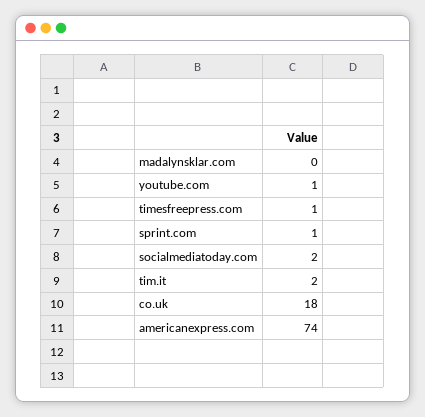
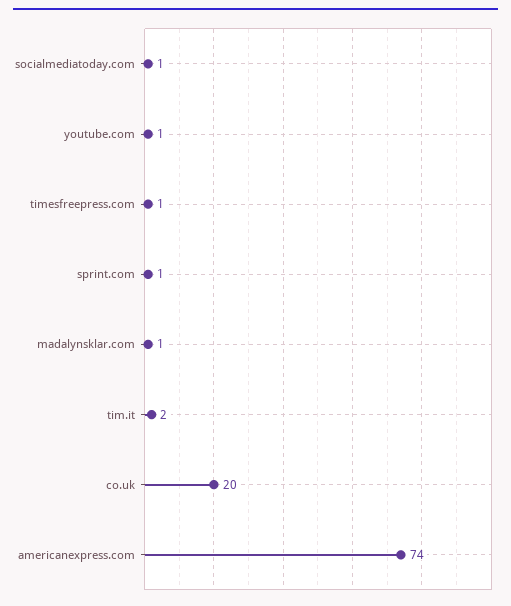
  {
-   "madalynsklar.com": 0,
+   "madalynsklar.com": 1,
    "youtube.com": 1,
    "timesfreepress.com": 1,
    "sprint.com": 1,
-   "socialmediatoday.com": 2,
+   "socialmediatoday.com": 1,
    "tim.it": 2,
-   "co.uk": 18,
+   "co.uk": 20,
    "americanexpress.com": 74
  }

